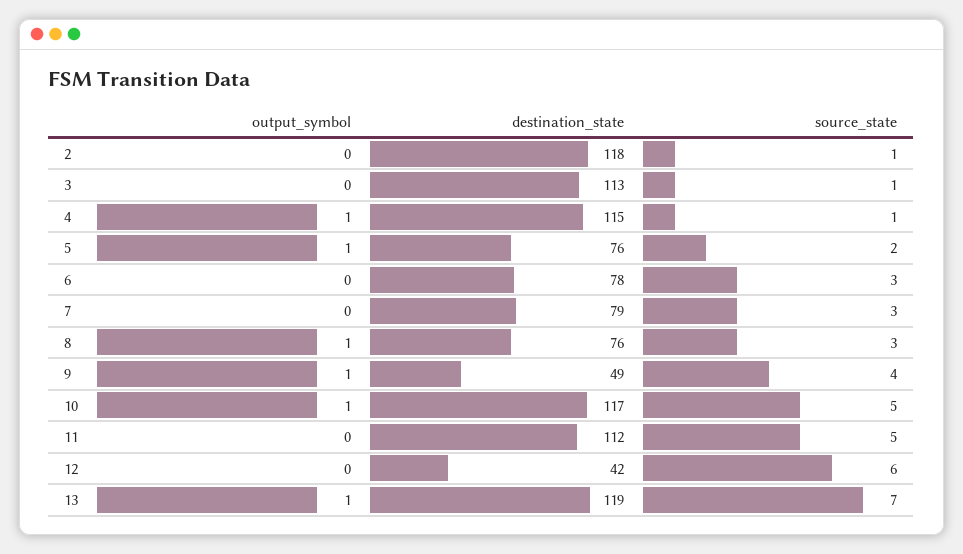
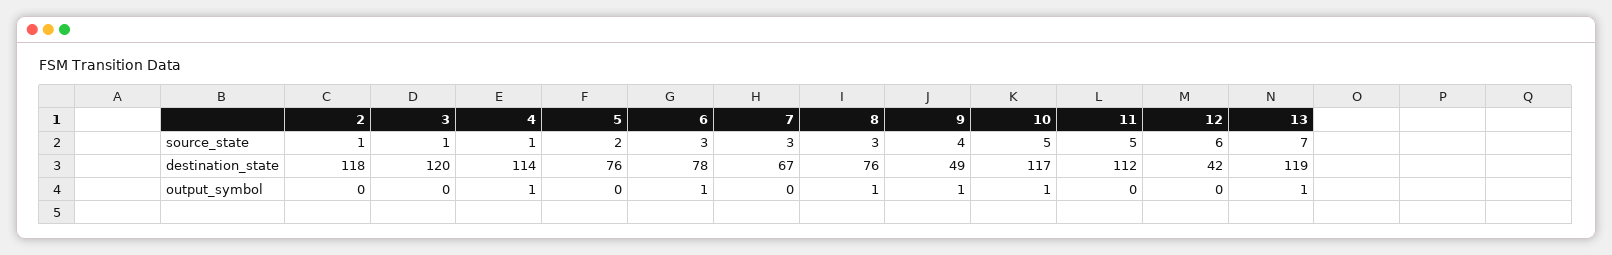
  {
    "output_symbol": {
      "2": 0,
      "3": 0,
      "4": 1,
-     "5": 1,
+     "5": 0,
-     "6": 0,
+     "6": 1,
      "7": 0,
      "8": 1,
      "9": 1,
      "10": 1,
      "11": 0,
      "12": 0,
      "13": 1
    },
    "destination_state": {
      "2": 118,
-     "3": 113,
+     "3": 120,
-     "4": 115,
+     "4": 114,
      "5": 76,
      "6": 78,
-     "7": 79,
+     "7": 67,
      "8": 76,
      "9": 49,
      "10": 117,
      "11": 112,
      "12": 42,
      "13": 119
    },
    "source_state": {
      "2": 1,
      "3": 1,
      "4": 1,
      "5": 2,
      "6": 3,
      "7": 3,
      "8": 3,
      "9": 4,
      "10": 5,
      "11": 5,
      "12": 6,
      "13": 7
    }
  }

